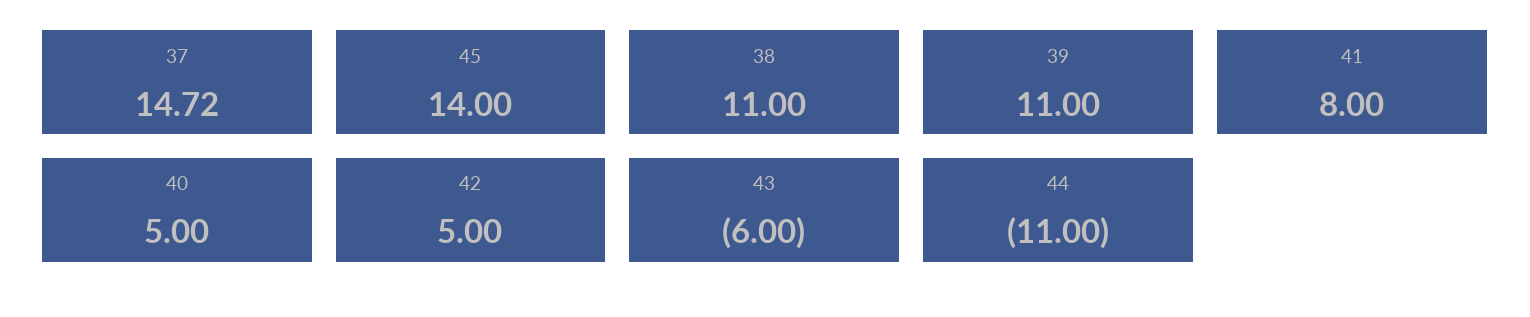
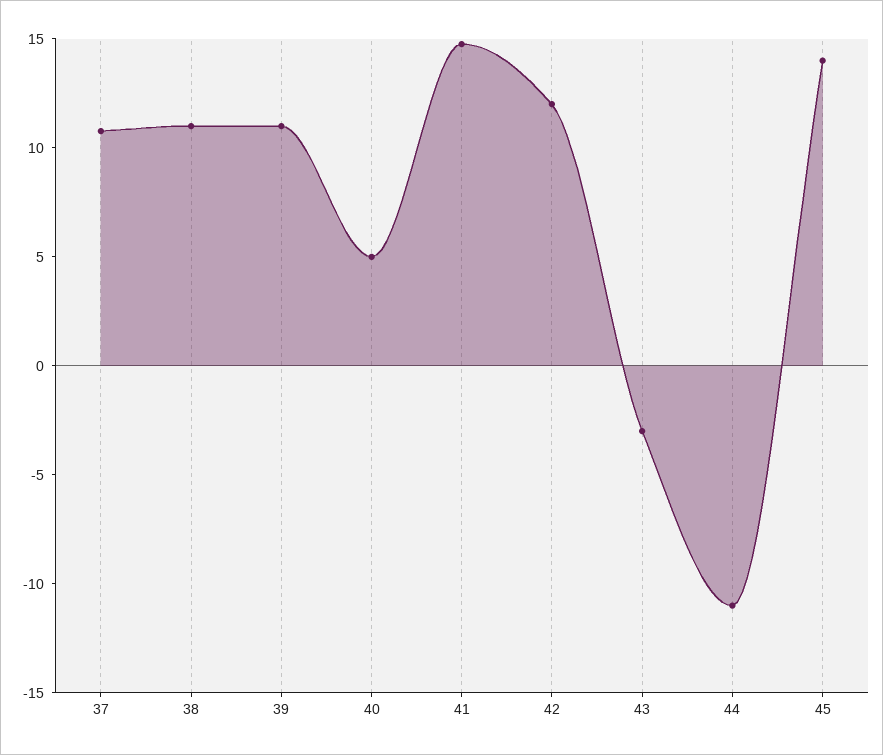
  {
-   "37": 14.72,
+   "37": 11,
    "45": 14,
    "38": 11,
    "39": 11,
-   "41": 8,
+   "41": 15,
    "40": 5,
-   "42": 5,
+   "42": 12,
-   "43": -6,
+   "43": -3,
    "44": -11
  }

